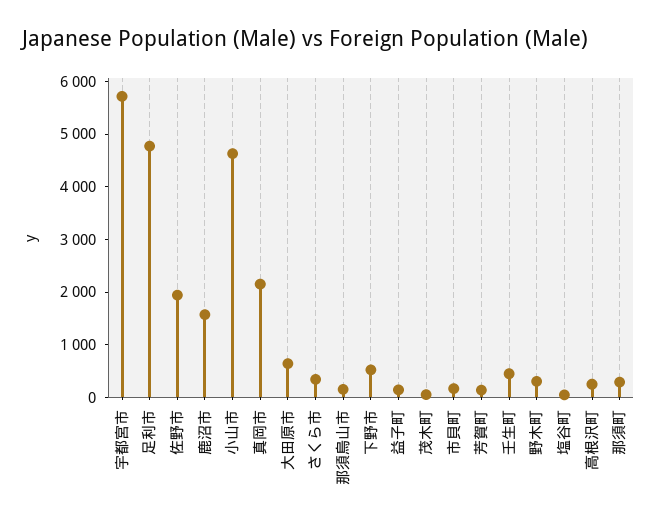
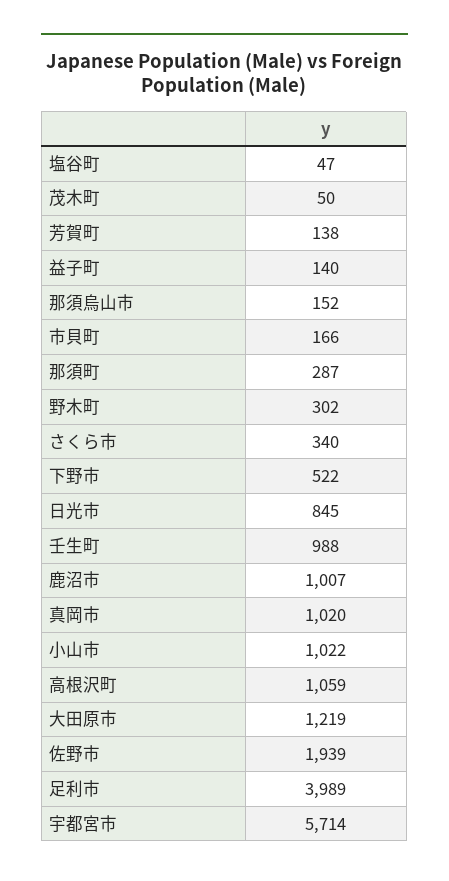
  {
    "宇都宮市": 5714,
-   "足利市": 4800,
+   "足利市": 3989,
    "佐野市": 1939,
-   "鹿沼市": 1600,
+   "鹿沼市": 1007,
-   "小山市": 4600,
+   "小山市": 1022,
-   "真岡市": 2200,
+   "真岡市": 1020,
-   "大田原市": 600,
+   "大田原市": 1219,
    "さくら市": 340,
    "那須烏山市": 152,
    "下野市": 522,
    "益子町": 140,
    "茂木町": 50,
    "市貝町": 166,
    "芳賀町": 138,
-   "壬生町": 400,
+   "壬生町": 988,
    "野木町": 302,
    "塩谷町": 47,
-   "高根沢町": 200,
+   "高根沢町": 1059,
-   "那須町": 287
+   "那須町": 287,
+   "日光市": 845
  }

